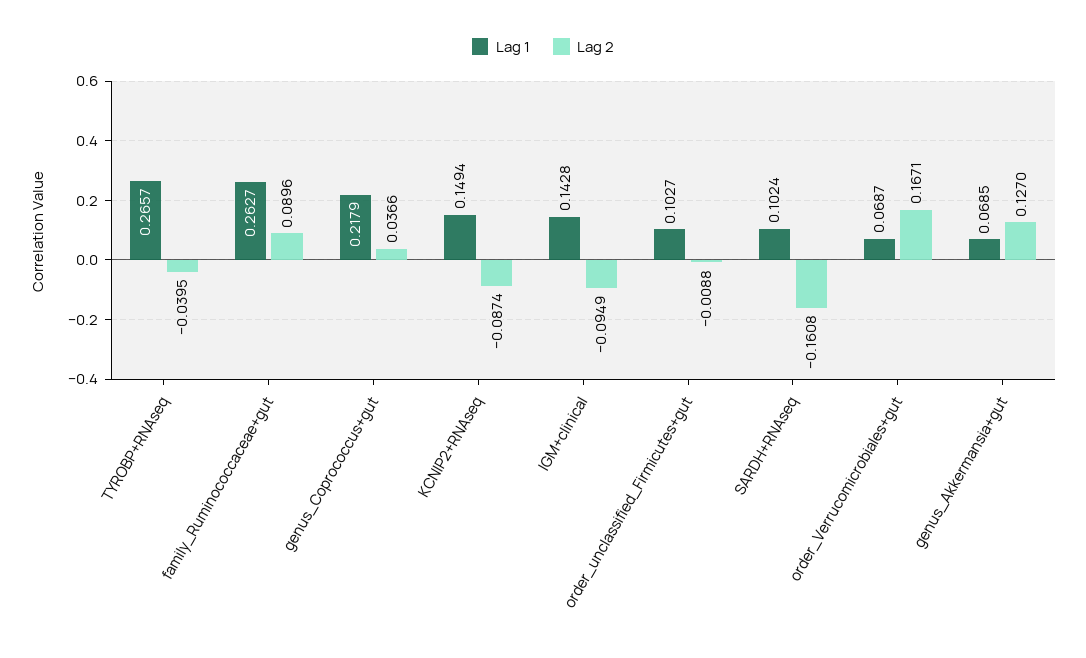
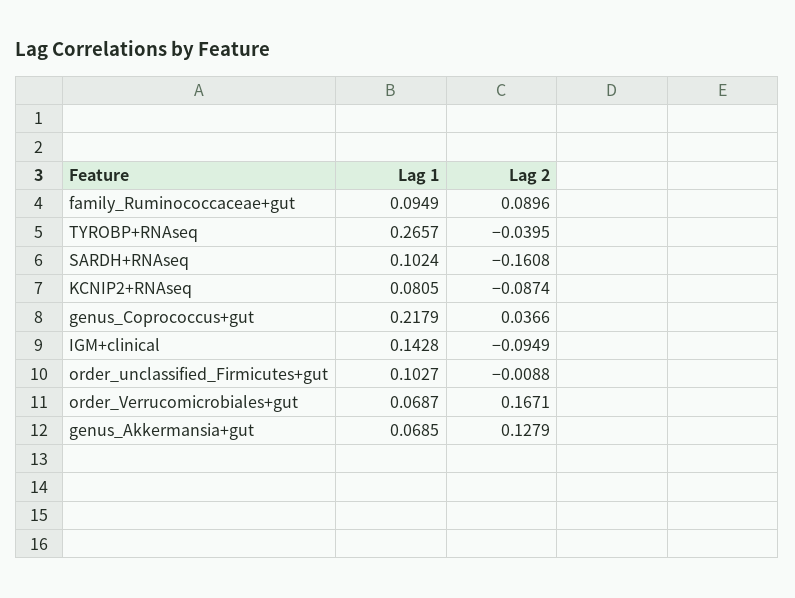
  {
    "Lag 1": {
      "TYROBP+RNAseq": 0.2657,
-     "family_Ruminococcaceae+gut": 0.2627,
+     "family_Ruminococcaceae+gut": 0.0949,
      "genus_Coprococcus+gut": 0.2179,
-     "KCNIP2+RNAseq": 0.1494,
+     "KCNIP2+RNAseq": 0.0805,
      "IGM+clinical": 0.1428,
      "order_unclassified_Firmicutes+gut": 0.1027,
      "SARDH+RNAseq": 0.1024,
      "order_Verrucomicrobiales+gut": 0.0687,
      "genus_Akkermansia+gut": 0.0685
    },
    "Lag 2": {
      "TYROBP+RNAseq": -0.0395,
      "family_Ruminococcaceae+gut": 0.0896,
      "genus_Coprococcus+gut": 0.0366,
      "KCNIP2+RNAseq": -0.0874,
      "IGM+clinical": -0.0949,
      "order_unclassified_Firmicutes+gut": -0.0088,
      "SARDH+RNAseq": -0.1608,
      "order_Verrucomicrobiales+gut": 0.1671,
-     "genus_Akkermansia+gut": 0.127
+     "genus_Akkermansia+gut": 0.1279
    }
  }

